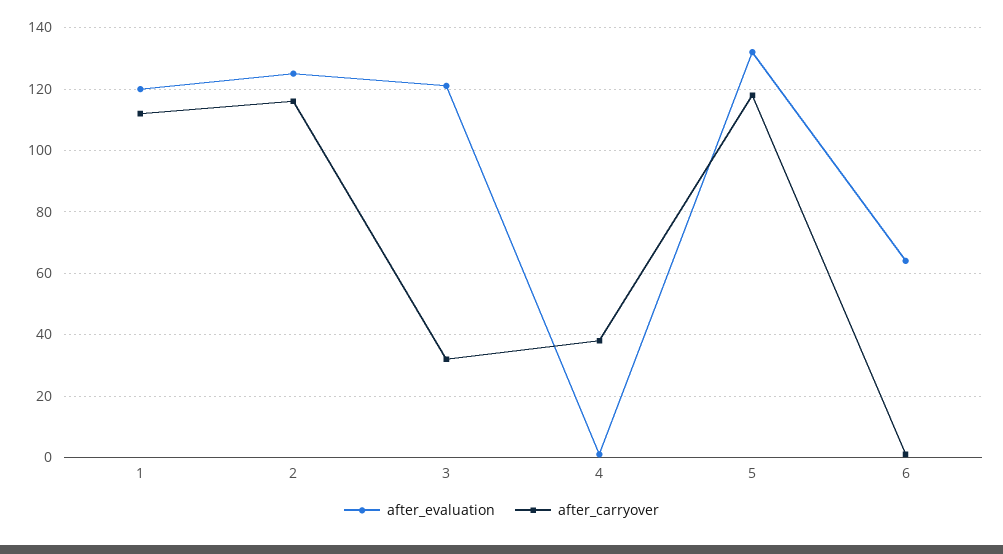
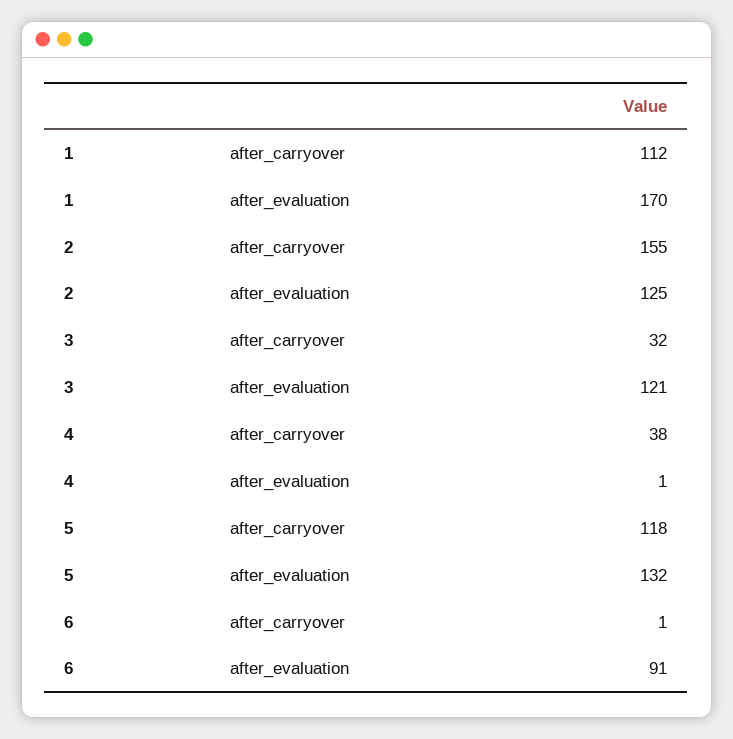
  {
    "after_evaluation": {
-     "1": 120,
+     "1": 170,
      "2": 125,
      "3": 121,
      "4": 1,
      "5": 132,
-     "6": 65
+     "6": 91
    },
    "after_carryover": {
      "1": 112,
-     "2": 115,
+     "2": 155,
      "3": 32,
      "4": 38,
      "5": 118,
      "6": 1
    }
  }

